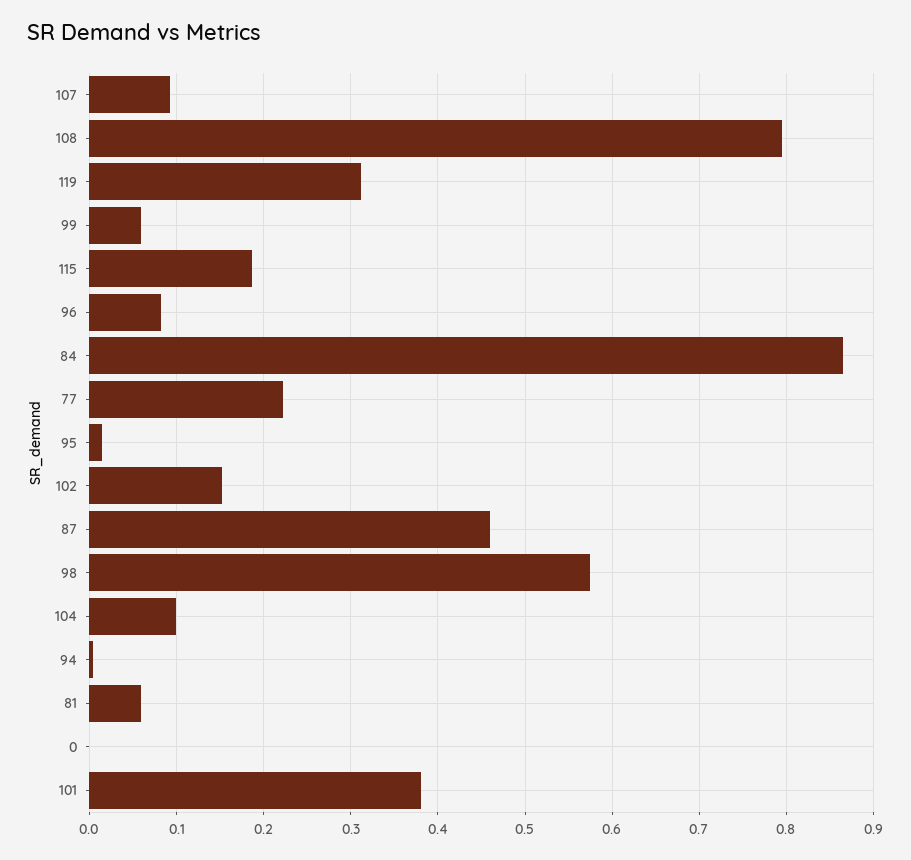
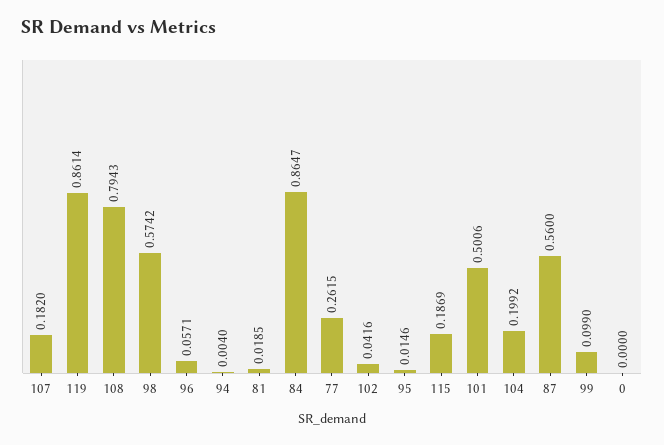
  {
-   "107": 0.09,
+   "107": 0.182,
    "108": 0.7943,
-   "119": 0.31,
+   "119": 0.8614,
-   "99": 0.06,
+   "99": 0.099,
    "115": 0.1869,
-   "96": 0.08,
+   "96": 0.0571,
    "84": 0.8647,
-   "77": 0.22,
+   "77": 0.2615,
    "95": 0.0146,
-   "102": 0.15,
+   "102": 0.0416,
-   "87": 0.46,
+   "87": 0.56,
    "98": 0.5742,
-   "104": 0.1,
+   "104": 0.1992,
    "94": 0.004,
-   "81": 0.06,
+   "81": 0.0185,
    "0": 0,
-   "101": 0.38
+   "101": 0.5006
  }

